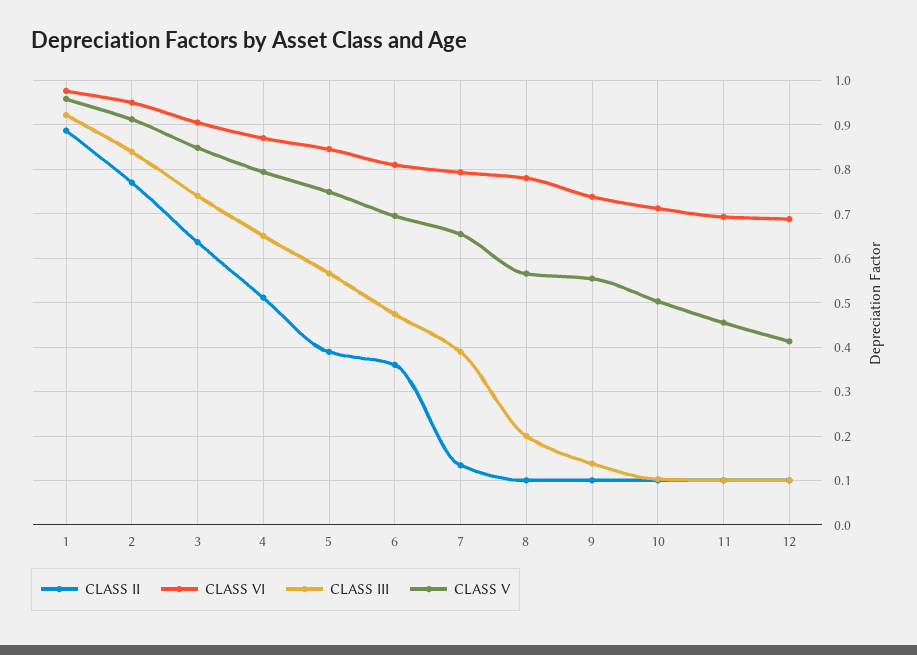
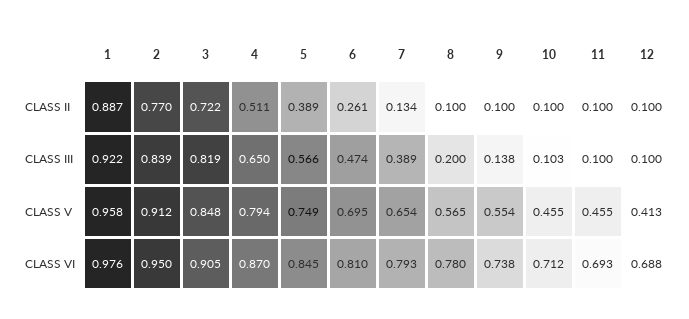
  {
    "CLASS II": {
      "1": 0.887,
      "2": 0.77,
-     "3": 0.64,
+     "3": 0.722,
      "4": 0.511,
      "5": 0.389,
-     "6": 0.36,
+     "6": 0.261,
      "7": 0.134,
      "8": 0.1,
      "9": 0.1,
      "10": 0.1,
      "11": 0.1,
      "12": 0.1
    },
    "CLASS VI": {
      "1": 0.976,
      "2": 0.95,
      "3": 0.905,
      "4": 0.87,
      "5": 0.845,
      "6": 0.81,
      "7": 0.793,
      "8": 0.78,
      "9": 0.738,
      "10": 0.712,
      "11": 0.693,
      "12": 0.688
    },
    "CLASS III": {
      "1": 0.922,
      "2": 0.839,
-     "3": 0.74,
+     "3": 0.819,
      "4": 0.65,
      "5": 0.566,
      "6": 0.474,
      "7": 0.389,
      "8": 0.2,
      "9": 0.138,
      "10": 0.103,
      "11": 0.1,
      "12": 0.1
    },
    "CLASS V": {
      "1": 0.958,
      "2": 0.912,
      "3": 0.848,
      "4": 0.794,
      "5": 0.749,
      "6": 0.695,
      "7": 0.654,
      "8": 0.565,
      "9": 0.554,
-     "10": 0.5,
+     "10": 0.455,
      "11": 0.455,
      "12": 0.413
    }
  }

